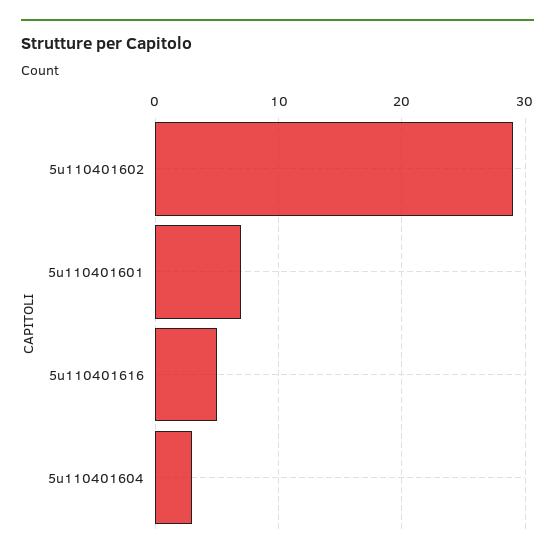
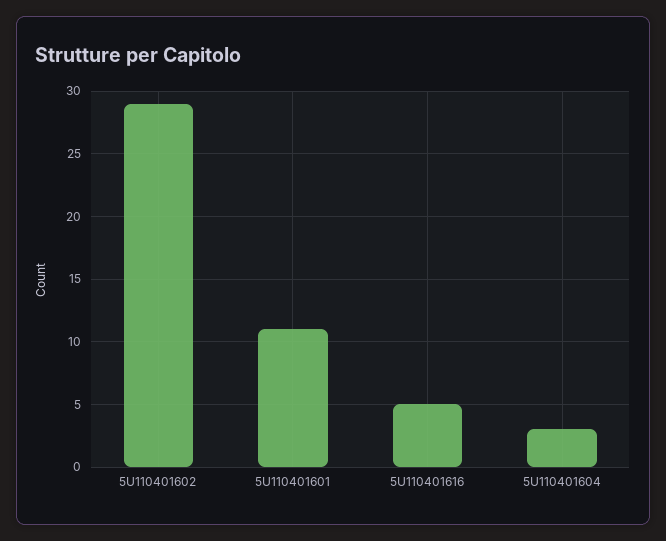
  {
    "5u110401602": 29,
-   "5u110401601": 7,
+   "5u110401601": 11,
    "5u110401616": 5,
    "5u110401604": 3
  }

